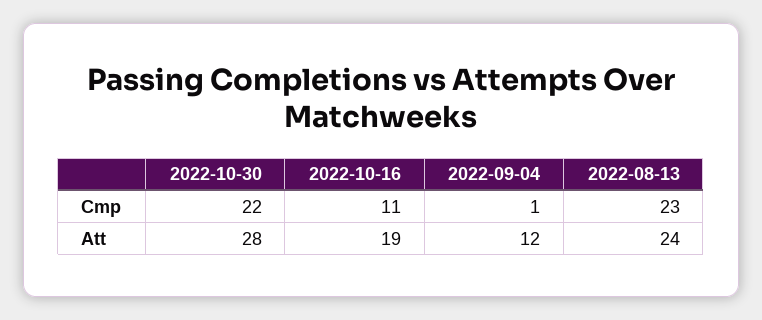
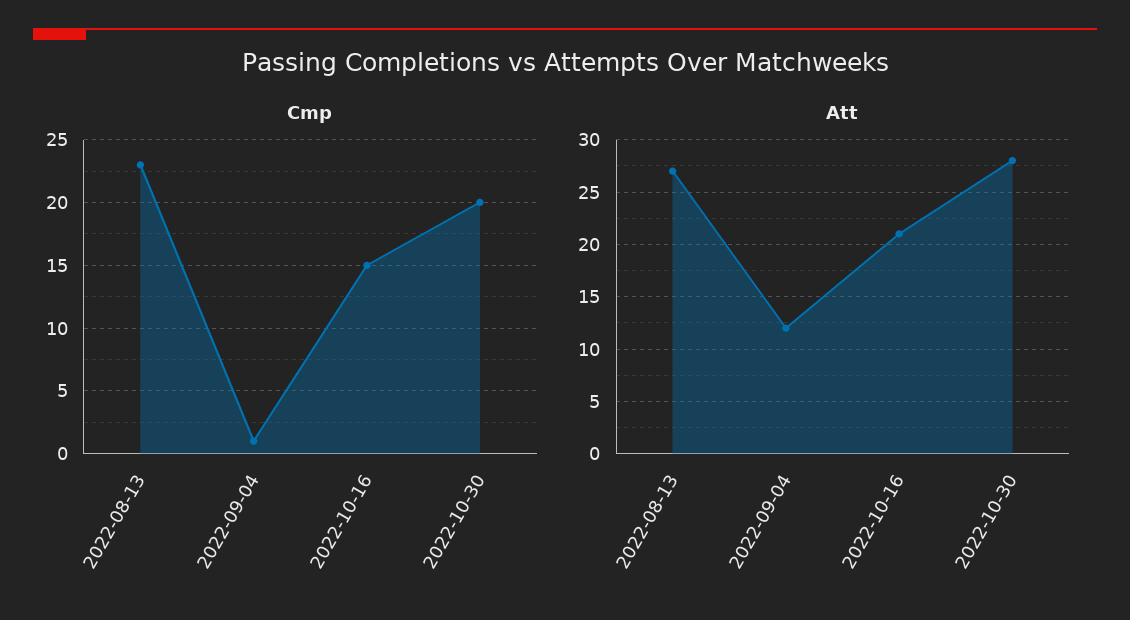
  {
    "Cmp": {
-     "2022-10-30": 22,
+     "2022-10-30": 20,
-     "2022-10-16": 11,
+     "2022-10-16": 15,
      "2022-09-04": 1,
      "2022-08-13": 23
    },
    "Att": {
      "2022-10-30": 28,
-     "2022-10-16": 19,
+     "2022-10-16": 21,
      "2022-09-04": 12,
-     "2022-08-13": 24
+     "2022-08-13": 27
    }
  }

